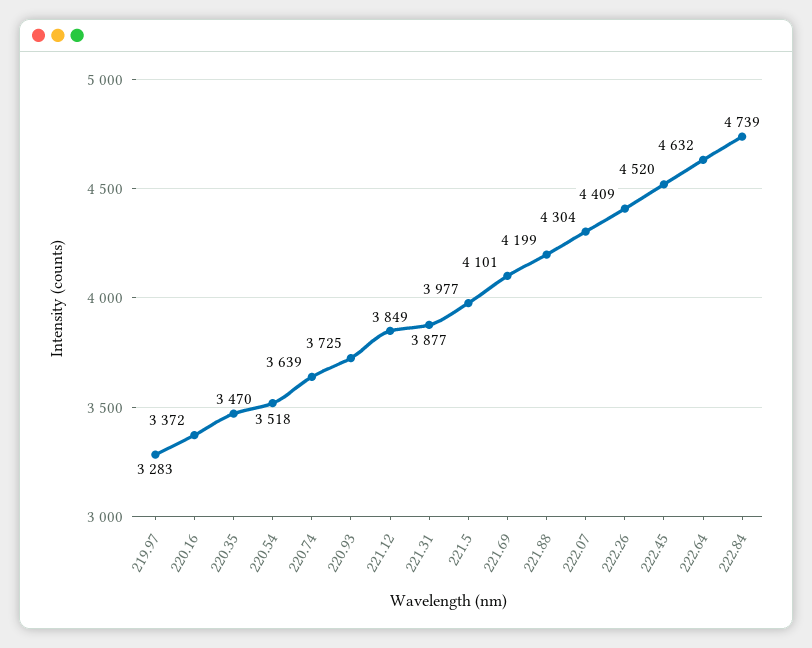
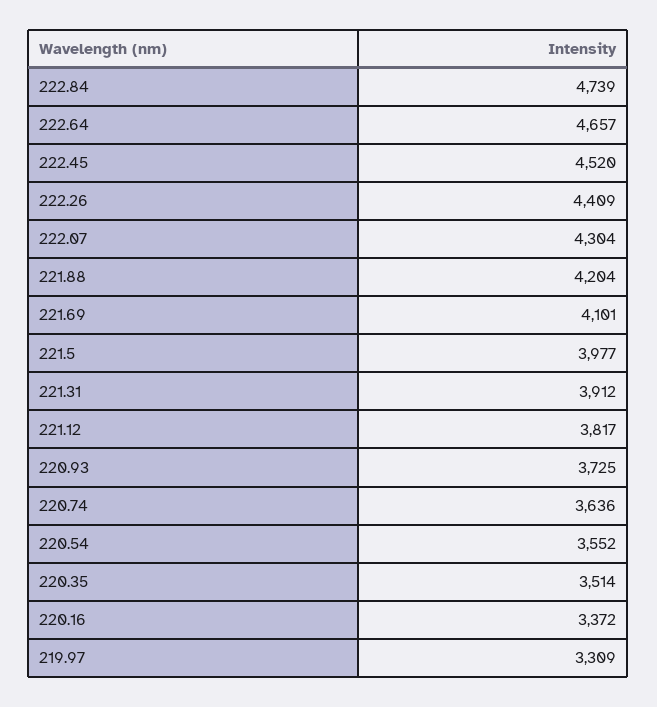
  {
-   "219.97": 3283,
+   "219.97": 3309,
    "220.16": 3372,
-   "220.35": 3470,
+   "220.35": 3514,
-   "220.54": 3518,
+   "220.54": 3552,
-   "220.74": 3639,
+   "220.74": 3636,
    "220.93": 3725,
-   "221.12": 3849,
+   "221.12": 3817,
-   "221.31": 3877,
+   "221.31": 3912,
    "221.5": 3977,
    "221.69": 4101,
-   "221.88": 4199,
+   "221.88": 4204,
    "222.07": 4304,
    "222.26": 4409,
    "222.45": 4520,
-   "222.64": 4632,
+   "222.64": 4657,
    "222.84": 4739
  }

